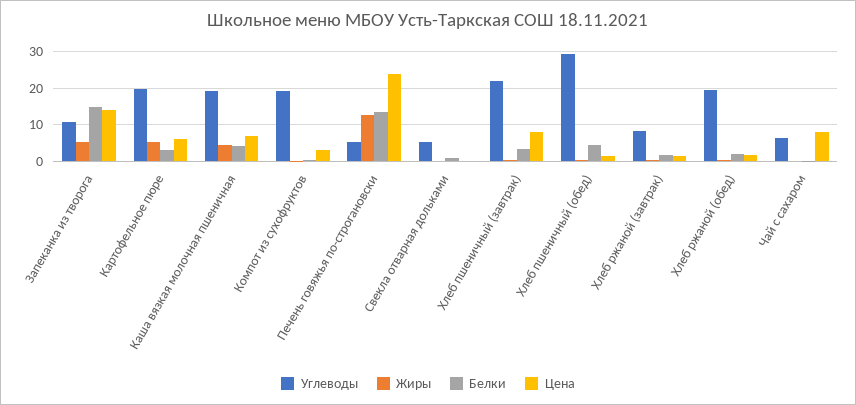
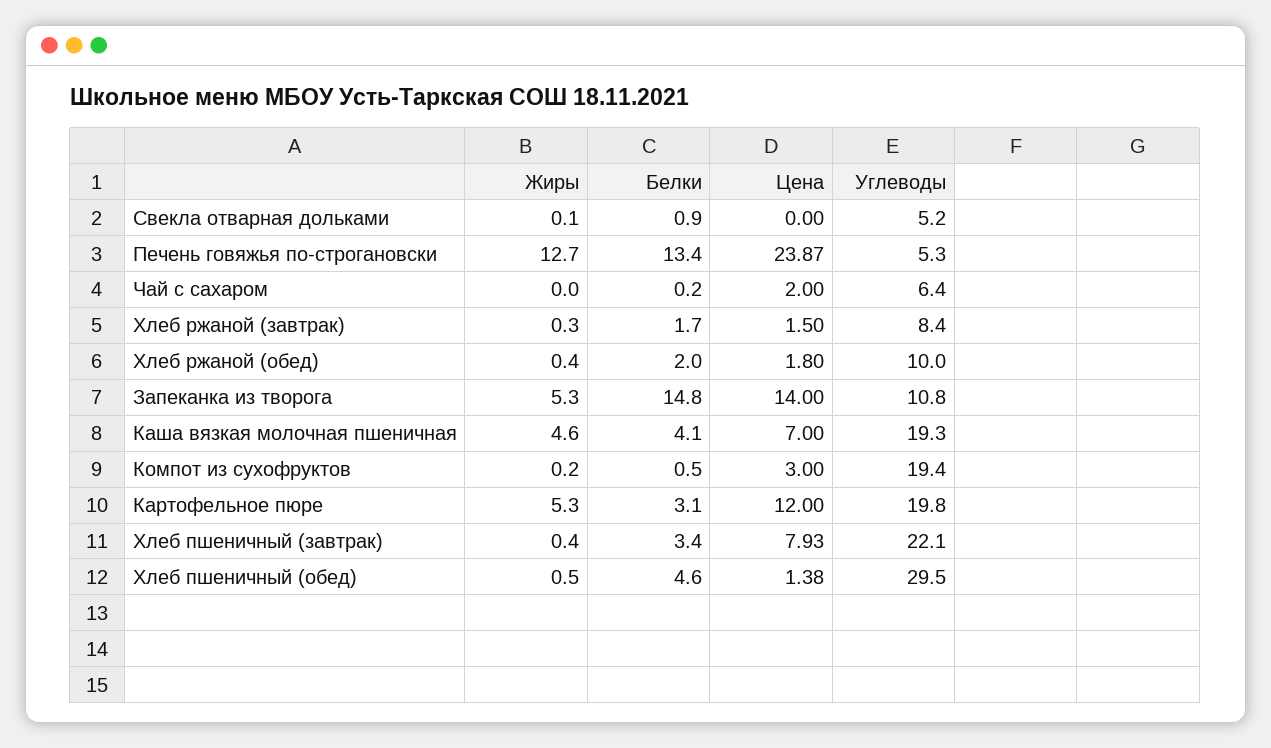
  {
    "Углеводы": {
      "Запеканка из творога": 10.8,
      "Картофельное пюре": 19.8,
      "Каша вязкая молочная пшеничная": 19.3,
      "Компот из сухофруктов": 19.4,
      "Печень говяжья по-строгановски": 5.3,
      "Свекла отварная дольками": 5.2,
      "Хлеб пшеничный (завтрак)": 22.1,
      "Хлеб пшеничный (обед)": 29.5,
      "Хлеб ржаной (завтрак)": 8.4,
-     "Хлеб ржаной (обед)": 20,
+     "Хлеб ржаной (обед)": 10,
      "Чай с сахаром": 6.4
    },
    "Жиры": {
      "Запеканка из творога": 5.3,
      "Картофельное пюре": 5.3,
      "Каша вязкая молочная пшеничная": 4.6,
      "Компот из сухофруктов": 0.2,
      "Печень говяжья по-строгановски": 12.7,
      "Свекла отварная дольками": 0.1,
      "Хлеб пшеничный (завтрак)": 0.4,
      "Хлеб пшеничный (обед)": 0.5,
      "Хлеб ржаной (завтрак)": 0.3,
      "Хлеб ржаной (обед)": 0.4,
      "Чай с сахаром": 0
    },
    "Белки": {
      "Запеканка из творога": 14.8,
      "Картофельное пюре": 3.1,
      "Каша вязкая молочная пшеничная": 4.1,
      "Компот из сухофруктов": 0.5,
      "Печень говяжья по-строгановски": 13.4,
      "Свекла отварная дольками": 0.9,
      "Хлеб пшеничный (завтрак)": 3.4,
      "Хлеб пшеничный (обед)": 4.6,
      "Хлеб ржаной (завтрак)": 1.7,
      "Хлеб ржаной (обед)": 2,
      "Чай с сахаром": 0.2
    },
    "Цена": {
      "Запеканка из творога": 14,
-     "Картофельное пюре": 6,
+     "Картофельное пюре": 12,
      "Каша вязкая молочная пшеничная": 7,
      "Компот из сухофруктов": 3,
      "Печень говяжья по-строгановски": 23.87,
      "Свекла отварная дольками": 0,
      "Хлеб пшеничный (завтрак)": 7.93,
      "Хлеб пшеничный (обед)": 1.38,
      "Хлеб ржаной (завтрак)": 1.5,
      "Хлеб ржаной (обед)": 1.8,
-     "Чай с сахаром": 8
+     "Чай с сахаром": 2
    }
  }

